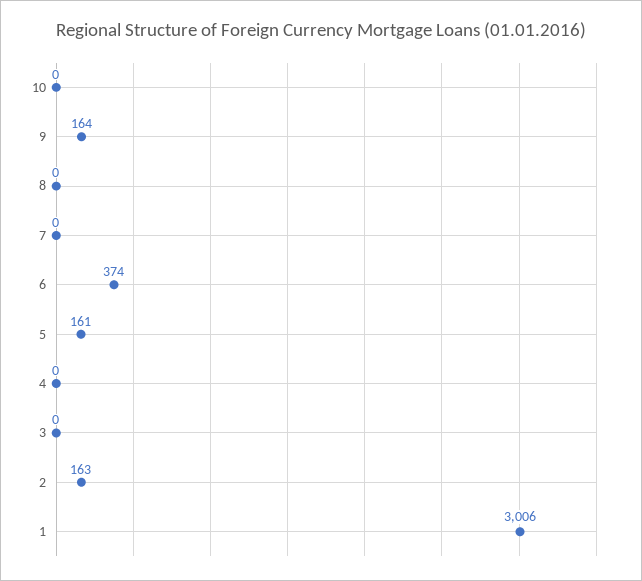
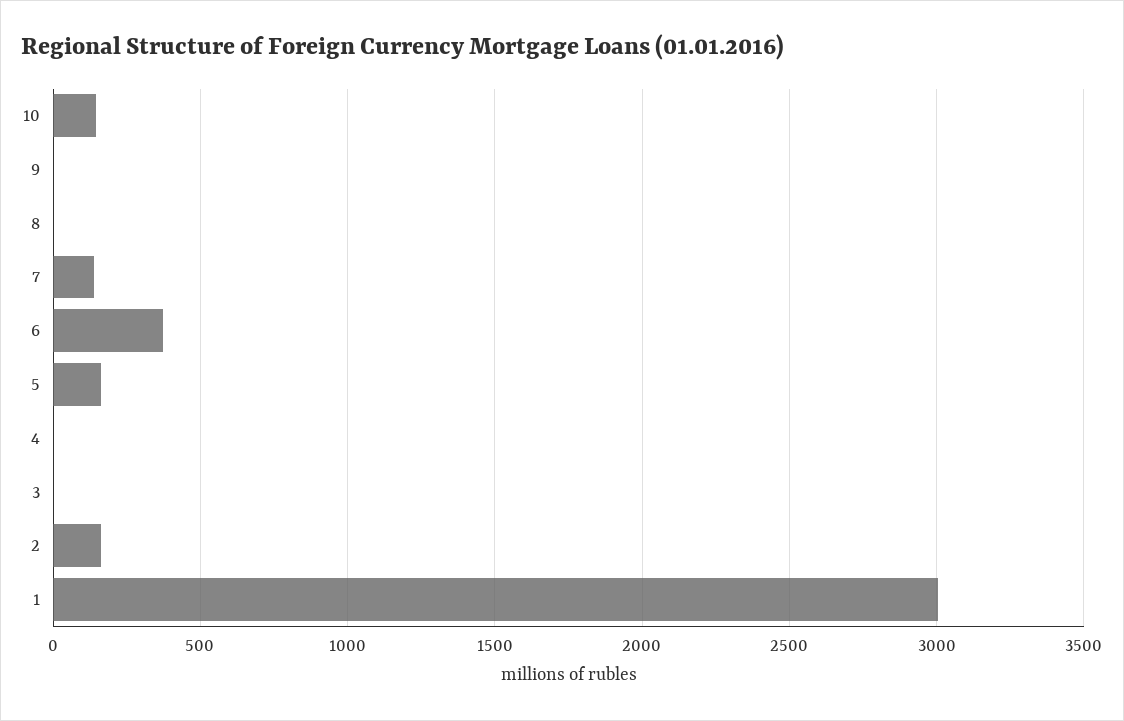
  {
-   "10": 0,
+   "10": 150,
-   "9": 164,
+   "9": 0,
    "8": 0,
-   "7": 0,
+   "7": 150,
    "6": 374,
    "5": 161,
    "4": 0,
    "3": 0,
    "2": 163,
    "1": 3006
  }

